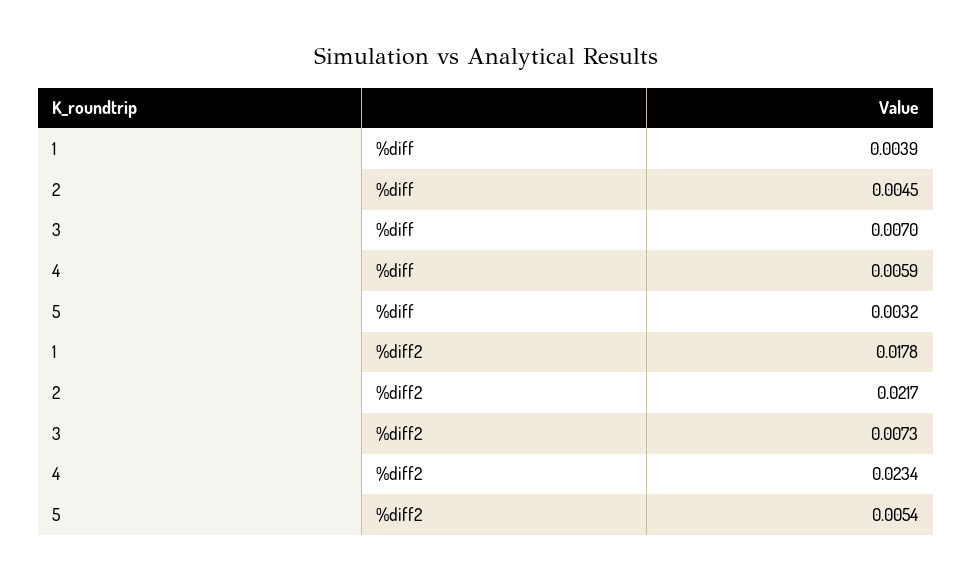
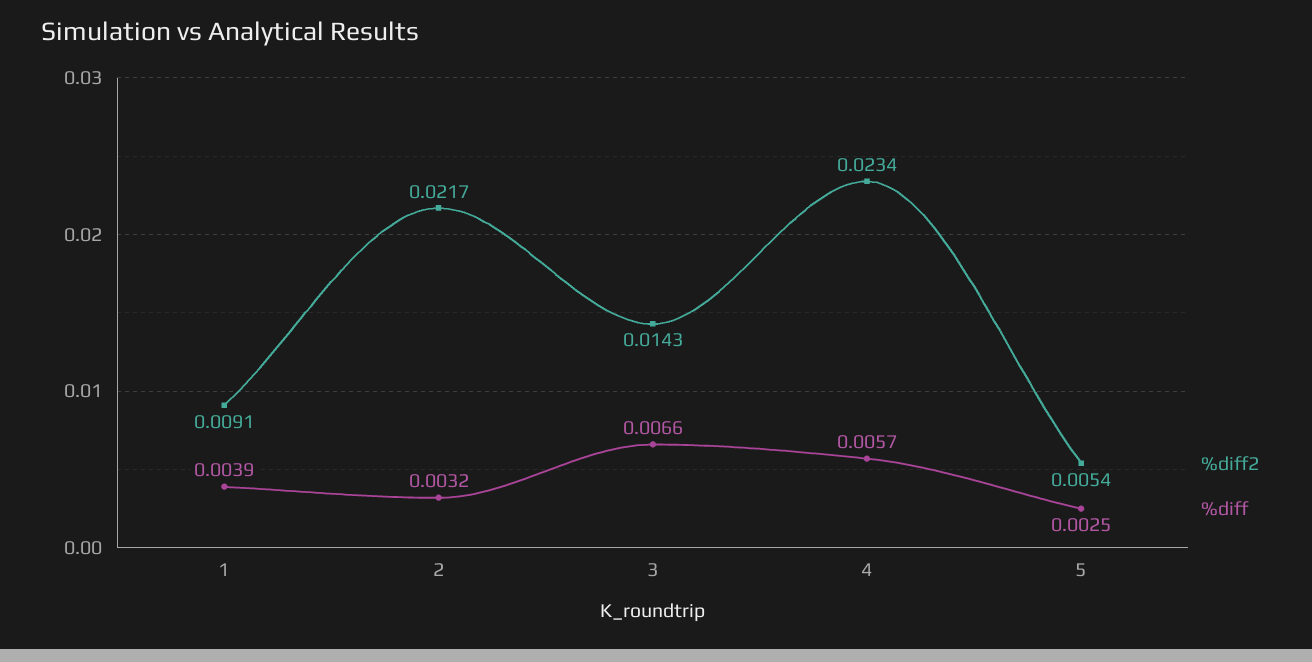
  {
    "%diff": {
      "1": 0.0039,
-     "2": 0.0045,
+     "2": 0.0032,
-     "3": 0.007,
+     "3": 0.0066,
-     "4": 0.0059,
+     "4": 0.0057,
-     "5": 0.0032
+     "5": 0.0025
    },
    "%diff2": {
-     "1": 0.0178,
+     "1": 0.0091,
      "2": 0.0217,
-     "3": 0.0073,
+     "3": 0.0143,
      "4": 0.0234,
      "5": 0.0054
    }
  }

